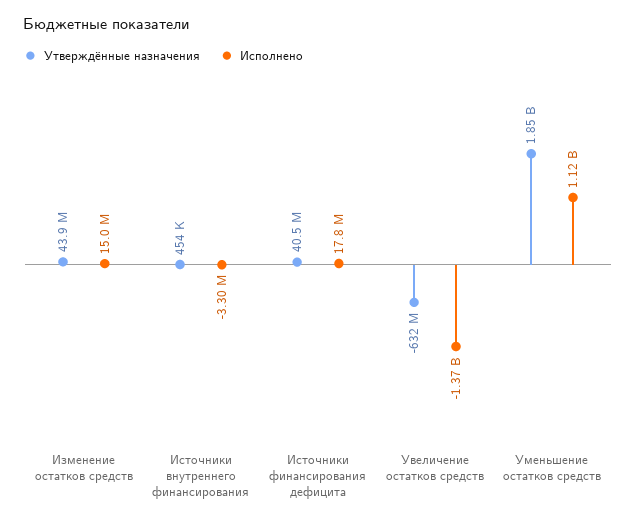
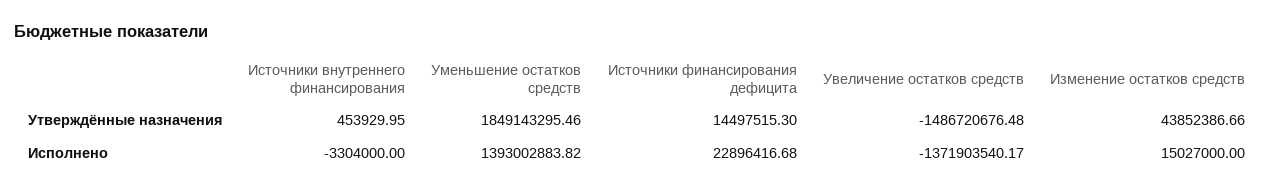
  {
    "Утверждённые назначения": {
      "Изменение остатков средств": 43852386.66,
      "Источники внутреннего финансирования": 453929.95,
-     "Источники финансирования дефицита": 40500000,
+     "Источники финансирования дефицита": 14497515.3,
-     "Увеличение остатков средств": -632000000,
+     "Увеличение остатков средств": -1486720676.48,
      "Уменьшение остатков средств": 1849143295.46
    },
    "Исполнено": {
      "Изменение остатков средств": 15027000,
      "Источники внутреннего финансирования": -3304000,
-     "Источники финансирования дефицита": 17800000,
+     "Источники финансирования дефицита": 22896416.68,
      "Увеличение остатков средств": -1371903540.17,
-     "Уменьшение остатков средств": 1120000000
+     "Уменьшение остатков средств": 1393002883.82
    }
  }

